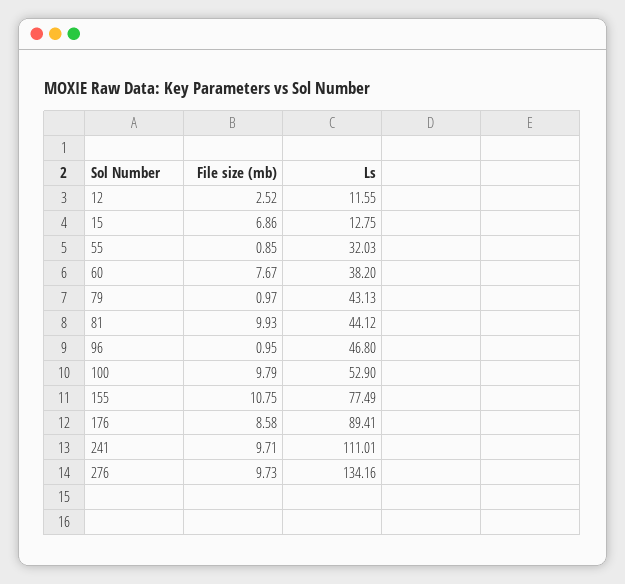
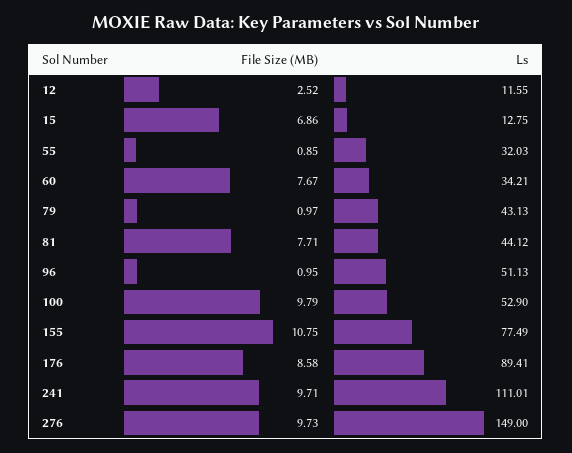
  {
    "File size (mb)": {
      "12": 2.52,
      "15": 6.86,
      "55": 0.85,
      "60": 7.67,
      "79": 0.97,
-     "81": 9.93,
+     "81": 7.71,
      "96": 0.95,
      "100": 9.79,
      "155": 10.75,
      "176": 8.58,
      "241": 9.71,
      "276": 9.73
    },
    "Ls": {
      "12": 11.55,
      "15": 12.75,
      "55": 32.03,
-     "60": 38.2,
+     "60": 34.21,
      "79": 43.13,
      "81": 44.12,
-     "96": 46.8,
+     "96": 51.13,
      "100": 52.9,
      "155": 77.49,
      "176": 89.41,
      "241": 111.01,
-     "276": 134.16
+     "276": 149
    }
  }

